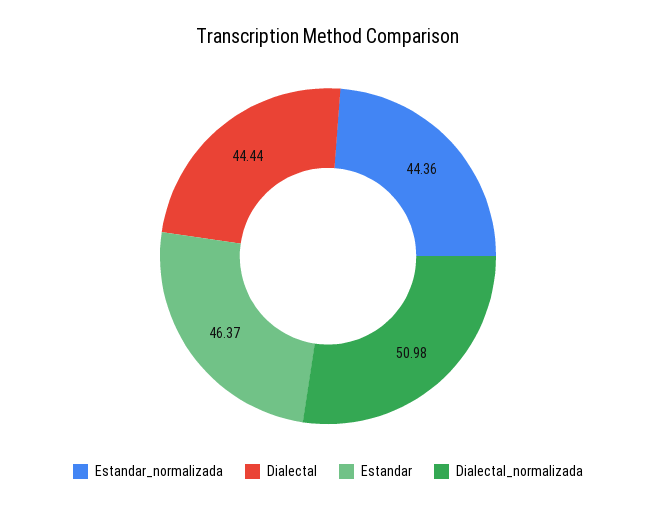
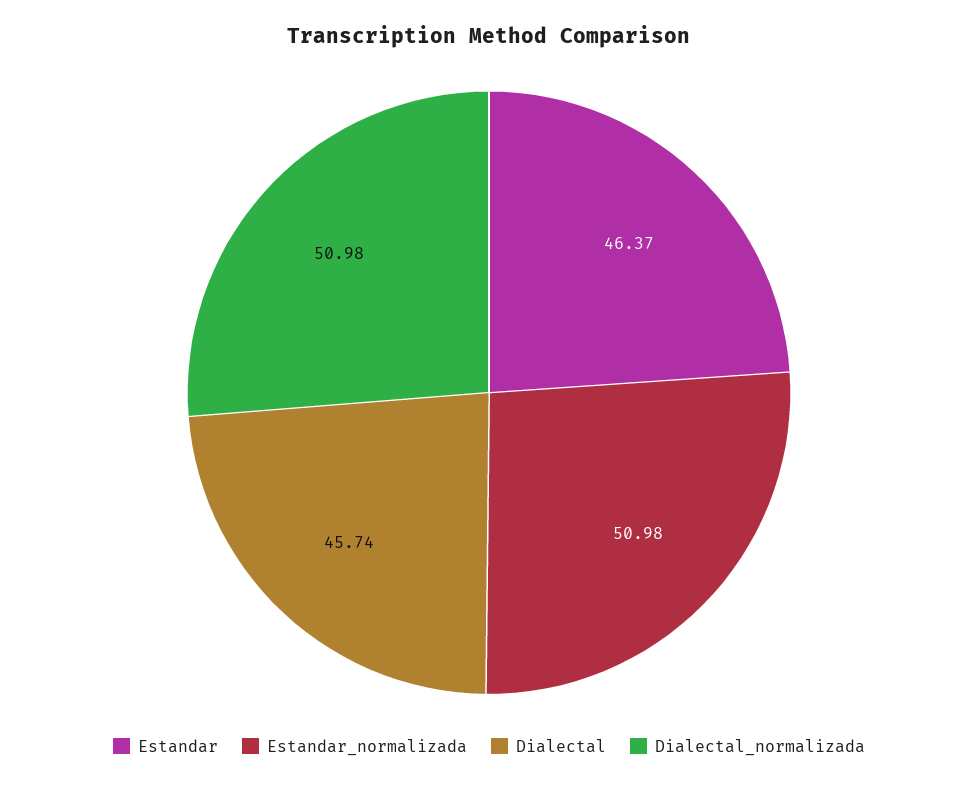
  {
-   "Estandar_normalizada": 44.36,
+   "Estandar_normalizada": 50.98,
-   "Dialectal": 44.44,
+   "Dialectal": 45.74,
    "Estandar": 46.37,
    "Dialectal_normalizada": 50.98
  }

